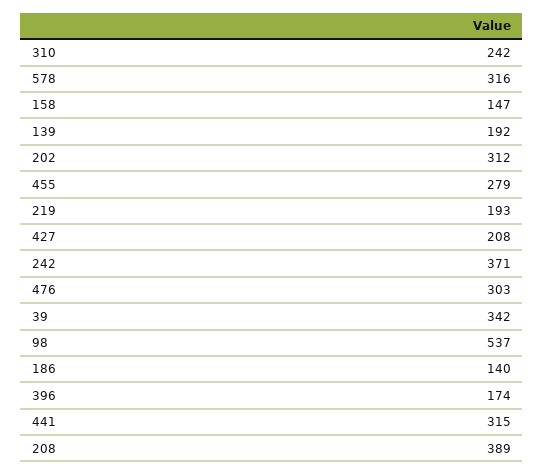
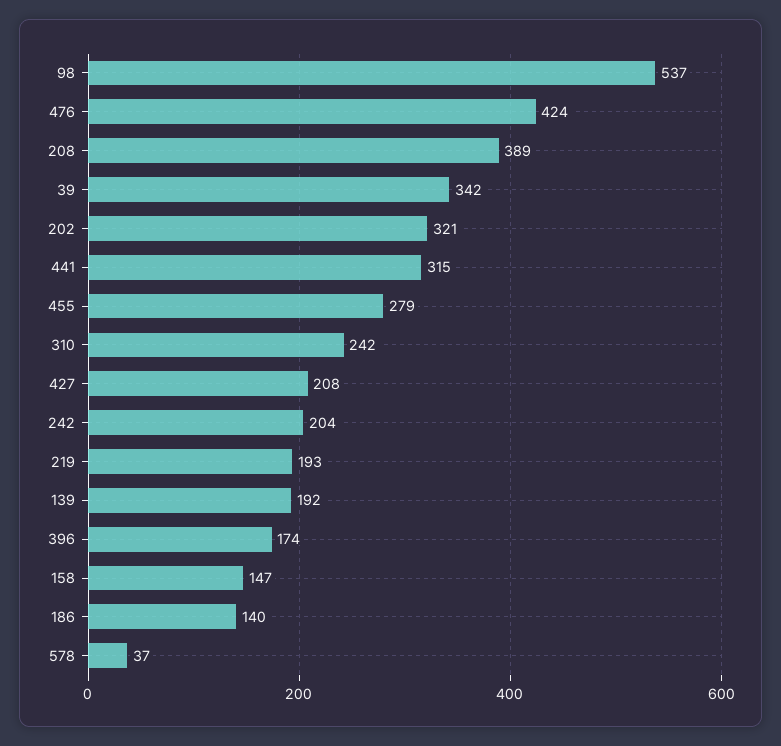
  {
    "310": 242,
-   "578": 316,
+   "578": 37,
    "158": 147,
    "139": 192,
-   "202": 312,
+   "202": 321,
    "455": 279,
    "219": 193,
    "427": 208,
-   "242": 371,
+   "242": 204,
-   "476": 303,
+   "476": 424,
    "39": 342,
    "98": 537,
    "186": 140,
    "396": 174,
    "441": 315,
    "208": 389
  }

